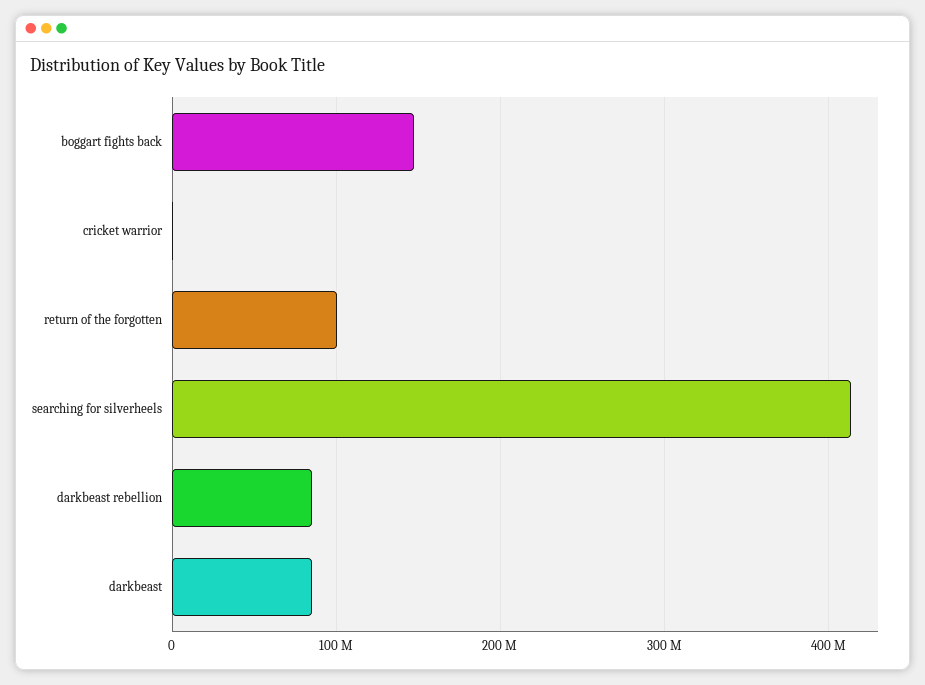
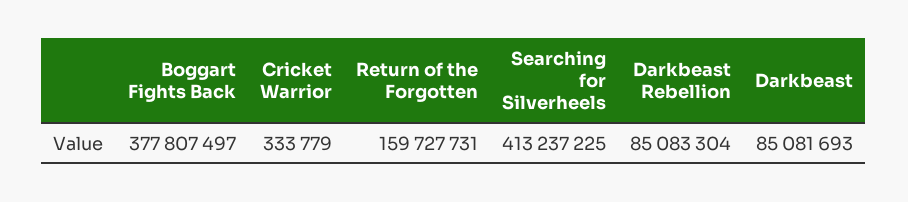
  {
-   "boggart fights back": 150000000,
+   "boggart fights back": 377807497,
    "cricket warrior": 333779,
-   "return of the forgotten": 100000000,
+   "return of the forgotten": 159727731,
    "searching for silverheels": 413237225,
    "darkbeast rebellion": 85083304,
    "darkbeast": 85081693
  }

